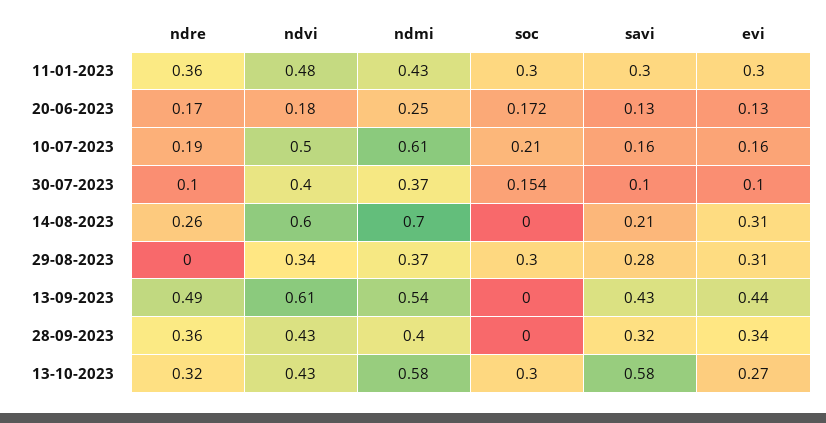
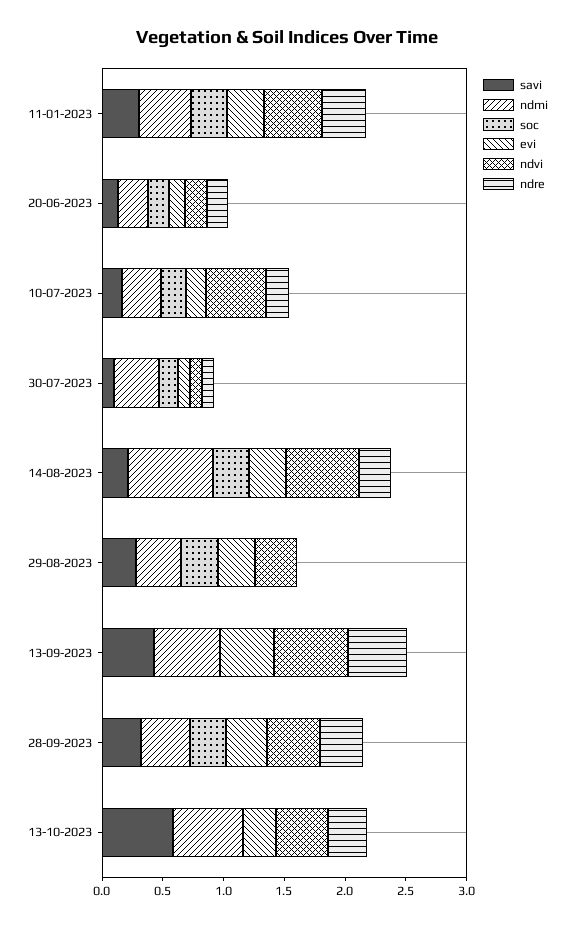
  {
    "ndre": {
      "11-01-2023": 0.36,
      "20-06-2023": 0.17,
      "10-07-2023": 0.19,
      "30-07-2023": 0.1,
      "14-08-2023": 0.26,
      "29-08-2023": 0,
      "13-09-2023": 0.49,
      "28-09-2023": 0.36,
      "13-10-2023": 0.32
    },
    "ndvi": {
      "11-01-2023": 0.48,
      "20-06-2023": 0.18,
      "10-07-2023": 0.5,
-     "30-07-2023": 0.4,
+     "30-07-2023": 0.1,
      "14-08-2023": 0.6,
      "29-08-2023": 0.34,
      "13-09-2023": 0.61,
      "28-09-2023": 0.43,
      "13-10-2023": 0.43
    },
    "ndmi": {
      "11-01-2023": 0.43,
      "20-06-2023": 0.25,
-     "10-07-2023": 0.61,
+     "10-07-2023": 0.3,
      "30-07-2023": 0.37,
      "14-08-2023": 0.7,
      "29-08-2023": 0.37,
      "13-09-2023": 0.54,
      "28-09-2023": 0.4,
      "13-10-2023": 0.58
    },
    "soc": {
      "11-01-2023": 0.3,
      "20-06-2023": 0.172,
      "10-07-2023": 0.21,
      "30-07-2023": 0.154,
-     "14-08-2023": 0,
+     "14-08-2023": 0.3,
      "29-08-2023": 0.3,
      "13-09-2023": 0,
-     "28-09-2023": 0,
+     "28-09-2023": 0.3,
-     "13-10-2023": 0.3
+     "13-10-2023": 0
    },
    "savi": {
      "11-01-2023": 0.3,
      "20-06-2023": 0.13,
      "10-07-2023": 0.16,
      "30-07-2023": 0.1,
      "14-08-2023": 0.21,
      "29-08-2023": 0.28,
      "13-09-2023": 0.43,
      "28-09-2023": 0.32,
      "13-10-2023": 0.58
    },
    "evi": {
      "11-01-2023": 0.3,
      "20-06-2023": 0.13,
      "10-07-2023": 0.16,
      "30-07-2023": 0.1,
      "14-08-2023": 0.31,
      "29-08-2023": 0.31,
      "13-09-2023": 0.44,
      "28-09-2023": 0.34,
      "13-10-2023": 0.27
    }
  }

